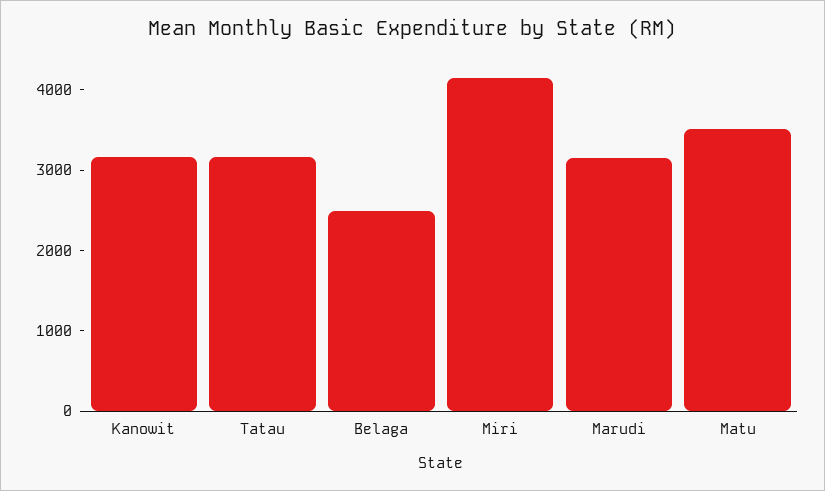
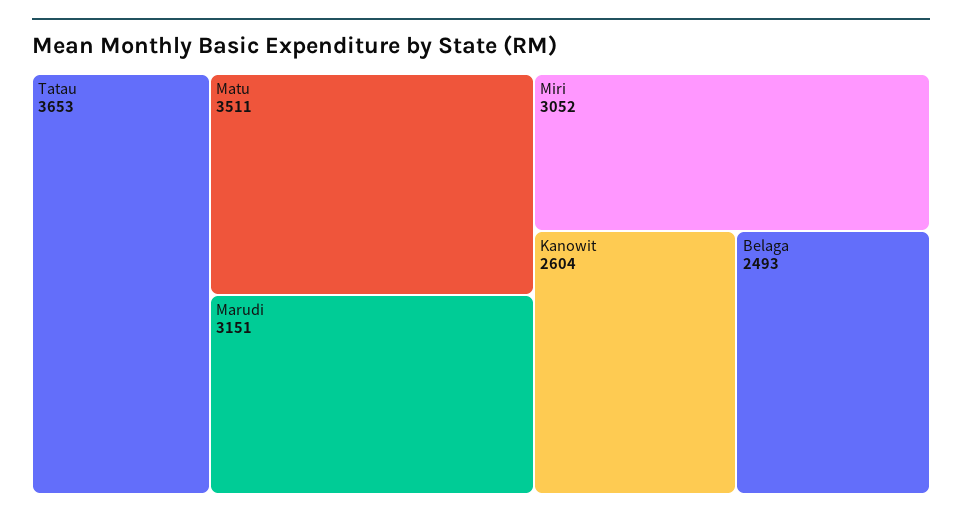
  {
-   "Kanowit": 3200,
+   "Kanowit": 2604,
-   "Tatau": 3200,
+   "Tatau": 3653,
    "Belaga": 2493,
-   "Miri": 4200,
+   "Miri": 3052,
    "Marudi": 3151,
    "Matu": 3511
  }

